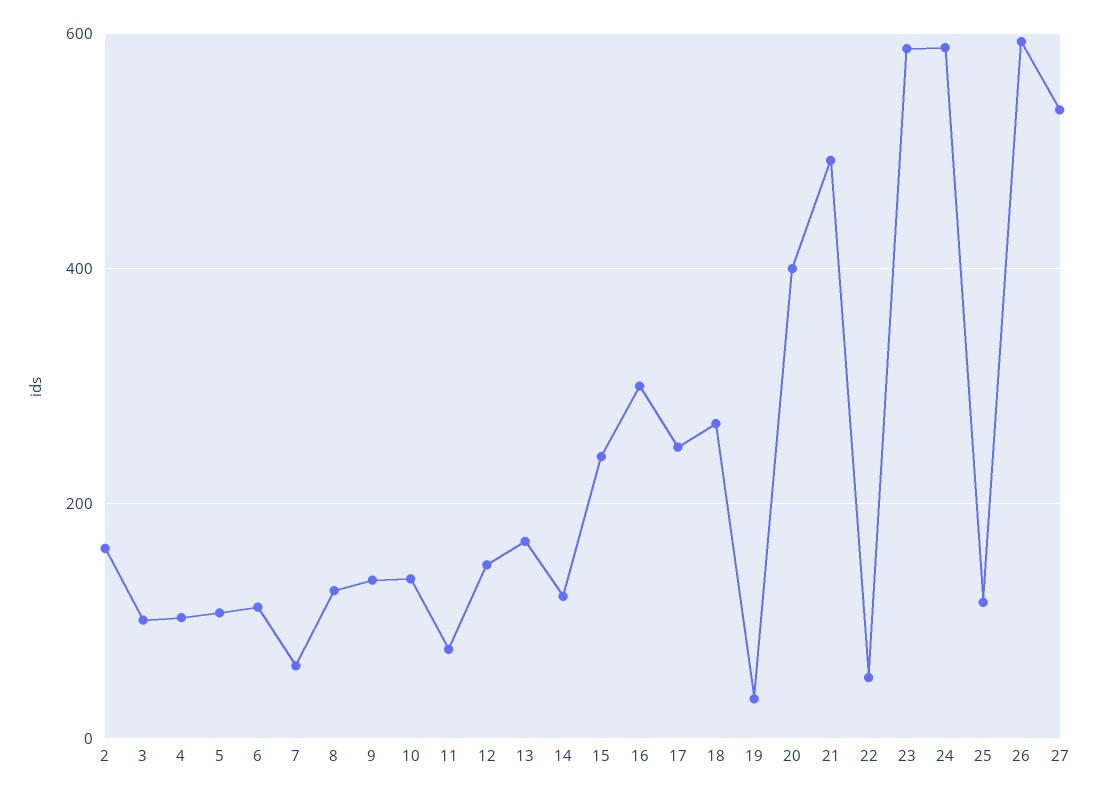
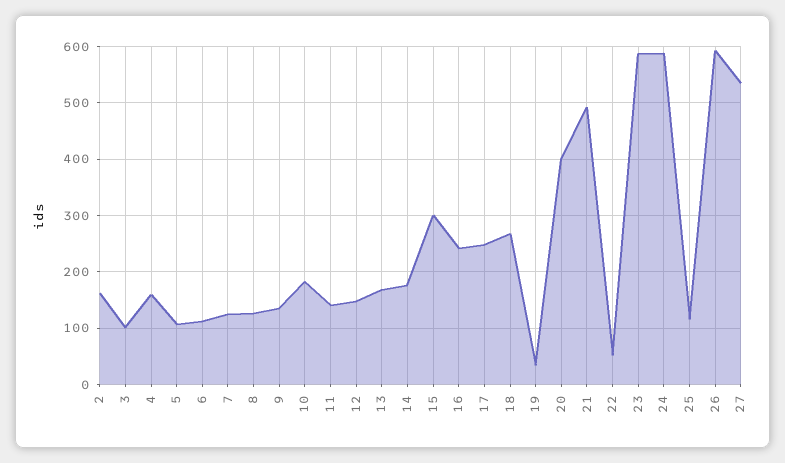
  {
    "2": 160,
    "3": 100,
-   "4": 100,
+   "4": 160,
    "5": 100,
    "6": 120,
-   "7": 60,
+   "7": 120,
    "8": 120,
    "9": 140,
-   "10": 140,
+   "10": 180,
-   "11": 80,
+   "11": 140,
    "12": 140,
    "13": 160,
-   "14": 120,
+   "14": 180,
-   "15": 240,
+   "15": 300,
-   "16": 300,
+   "16": 240,
    "17": 240,
    "18": 260,
    "19": 40,
    "20": 400,
    "21": 500,
    "22": 60,
    "23": 580,
    "24": 580,
    "25": 120,
    "26": 600,
    "27": 540
  }

